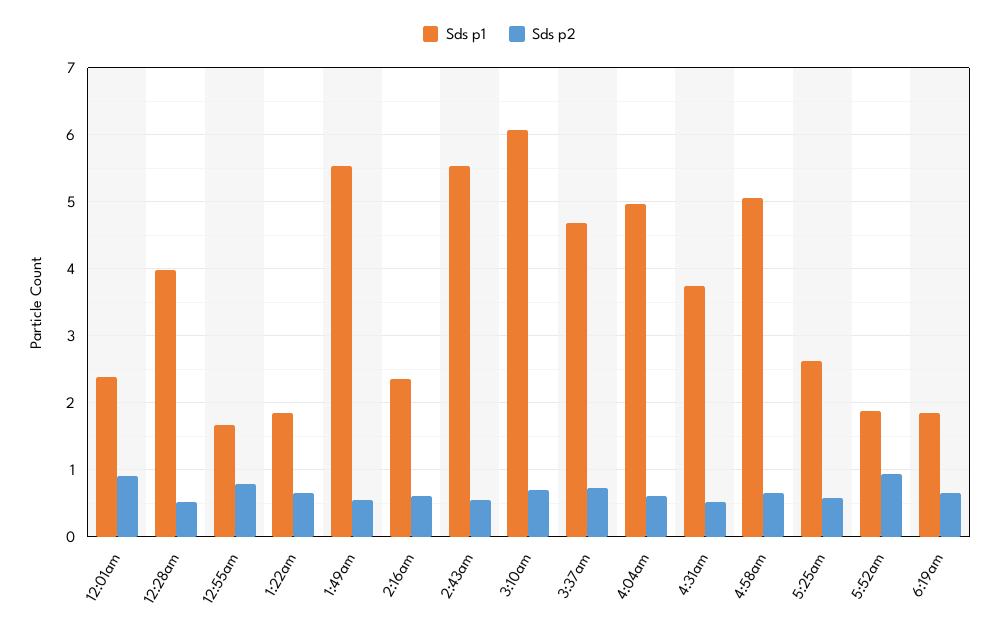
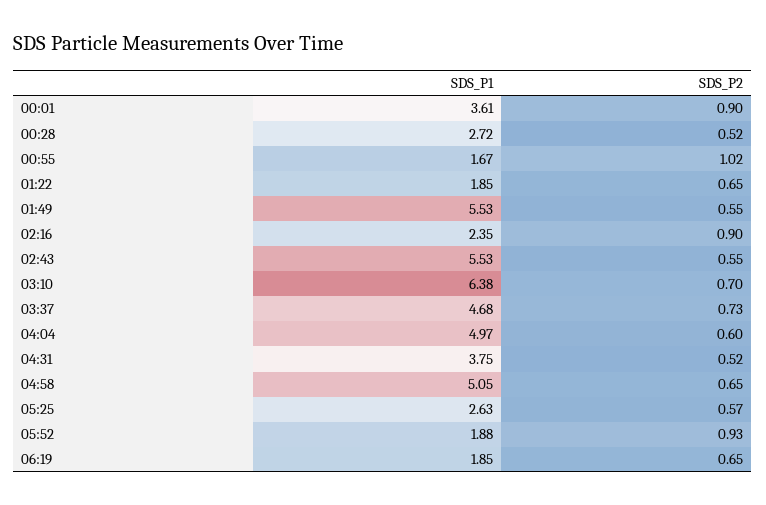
  {
    "Sds p1": {
-     "12:01am": 2.4,
+     "12:01am": 3.61,
-     "12:28am": 4,
+     "12:28am": 2.72,
      "12:55am": 1.67,
      "1:22am": 1.85,
      "1:49am": 5.53,
      "2:16am": 2.35,
      "2:43am": 5.53,
-     "3:10am": 6.1,
+     "3:10am": 6.38,
      "3:37am": 4.68,
      "4:04am": 4.97,
      "4:31am": 3.75,
      "4:58am": 5.05,
      "5:25am": 2.63,
      "5:52am": 1.88,
      "6:19am": 1.85
    },
    "Sds p2": {
      "12:01am": 0.9,
      "12:28am": 0.52,
-     "12:55am": 0.8,
+     "12:55am": 1.02,
      "1:22am": 0.65,
      "1:49am": 0.55,
-     "2:16am": 0.6,
+     "2:16am": 0.9,
      "2:43am": 0.55,
      "3:10am": 0.7,
      "3:37am": 0.73,
      "4:04am": 0.6,
      "4:31am": 0.52,
      "4:58am": 0.65,
      "5:25am": 0.57,
      "5:52am": 0.93,
      "6:19am": 0.65
    }
  }

